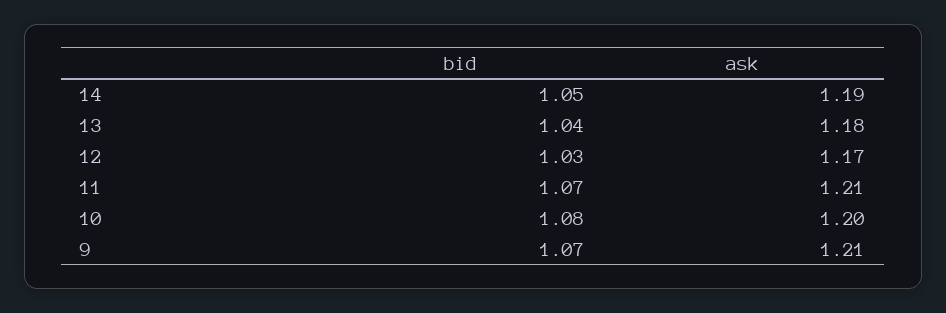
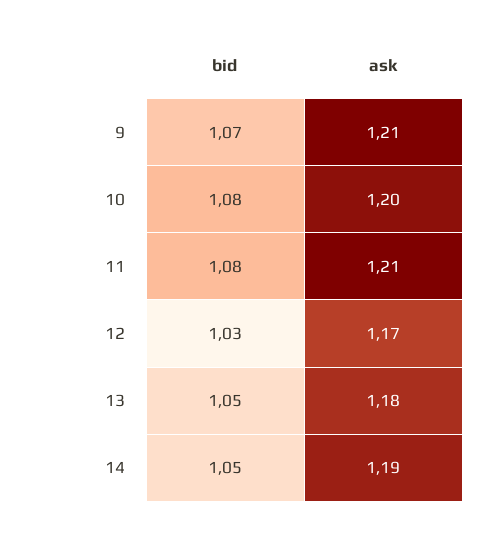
  {
    "bid": {
      "14": 1.05,
-     "13": 1.04,
+     "13": 1.05,
      "12": 1.03,
-     "11": 1.07,
+     "11": 1.08,
      "10": 1.08,
      "9": 1.07
    },
    "ask": {
      "14": 1.19,
      "13": 1.18,
      "12": 1.17,
      "11": 1.21,
      "10": 1.2,
      "9": 1.21
    }
  }

